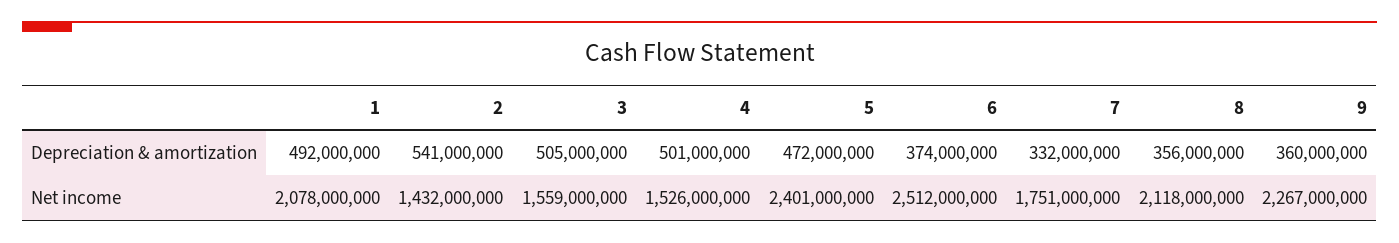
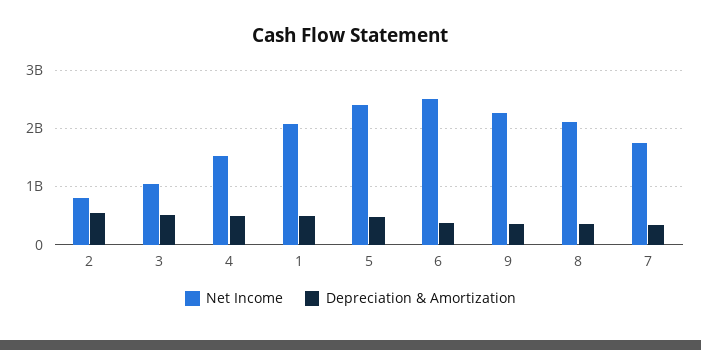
  {
    "Depreciation & amortization": {
      "1": 492000000,
      "2": 541000000,
      "3": 505000000,
      "4": 501000000,
      "5": 472000000,
      "6": 374000000,
      "7": 332000000,
      "8": 356000000,
      "9": 360000000
    },
    "Net income": {
      "1": 2078000000,
-     "2": 1432000000,
+     "2": 800000000,
-     "3": 1559000000,
+     "3": 1000000000,
      "4": 1526000000,
      "5": 2401000000,
      "6": 2512000000,
      "7": 1751000000,
      "8": 2118000000,
      "9": 2267000000
    }
  }

